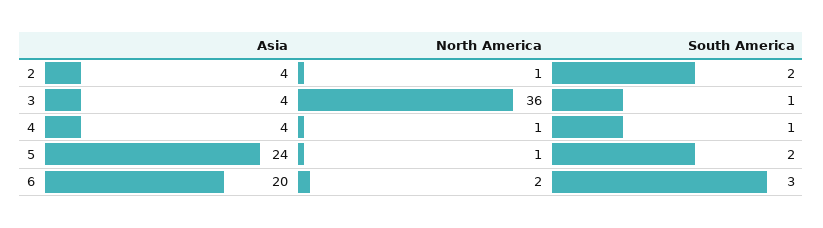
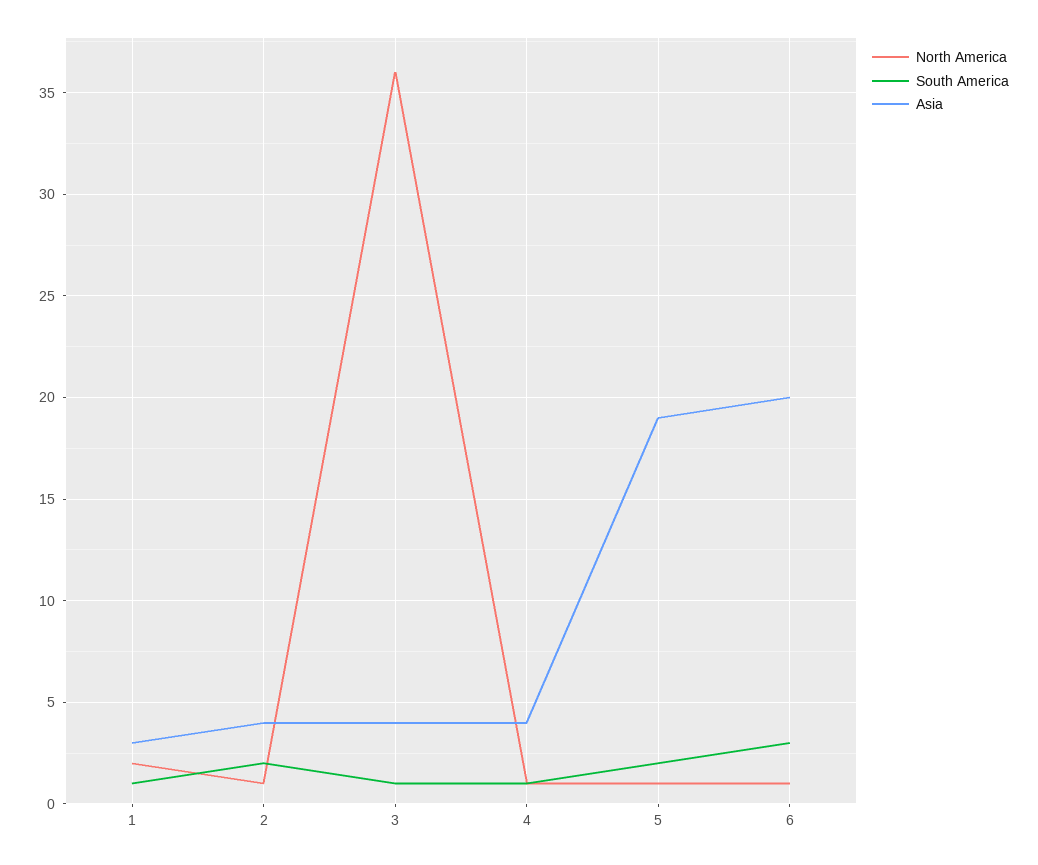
  {
    "Asia": {
      "2": 4,
      "3": 4,
      "4": 4,
-     "5": 24,
+     "5": 19,
-     "6": 20
+     "6": 20,
+     "1": 3
    },
    "North America": {
      "2": 1,
      "3": 36,
      "4": 1,
      "5": 1,
-     "6": 2
+     "6": 1,
+     "1": 2
    },
    "South America": {
      "2": 2,
      "3": 1,
      "4": 1,
      "5": 2,
-     "6": 3
+     "6": 3,
+     "1": 1
    }
  }

